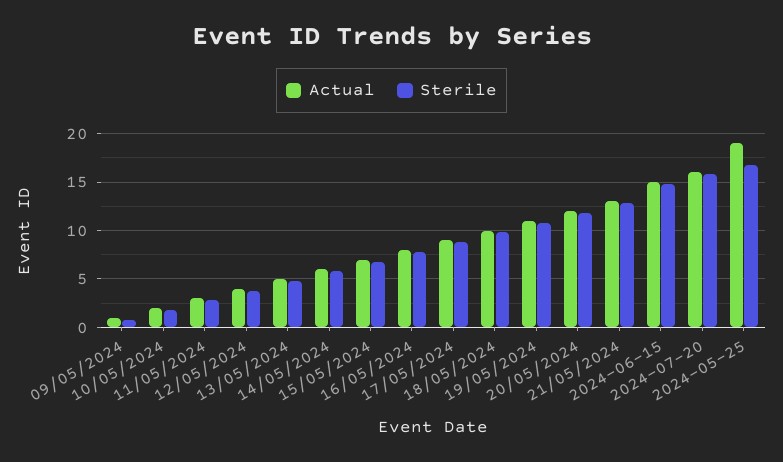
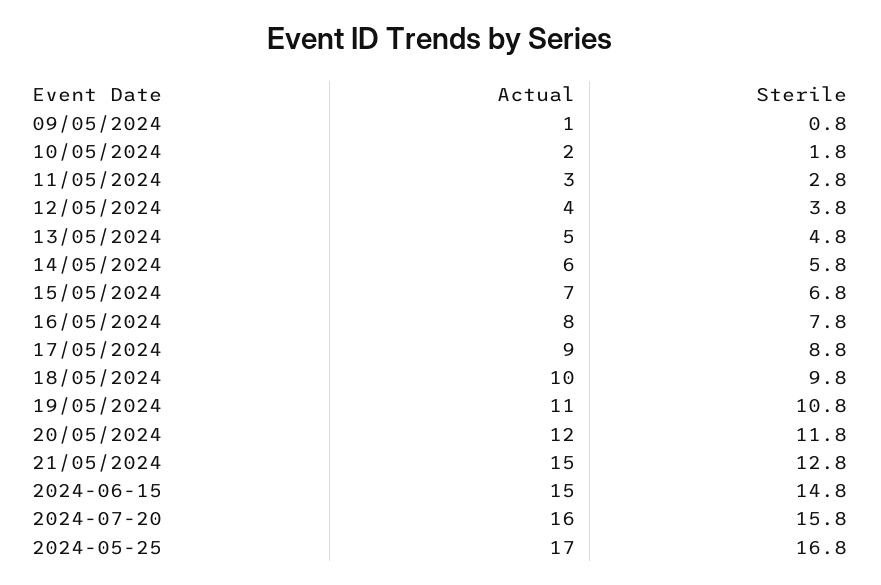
  {
    "Actual": {
      "09/05/2024": 1,
      "10/05/2024": 2,
      "11/05/2024": 3,
      "12/05/2024": 4,
      "13/05/2024": 5,
      "14/05/2024": 6,
      "15/05/2024": 7,
      "16/05/2024": 8,
      "17/05/2024": 9,
      "18/05/2024": 10,
      "19/05/2024": 11,
      "20/05/2024": 12,
-     "21/05/2024": 13,
+     "21/05/2024": 15,
      "2024-06-15": 15,
      "2024-07-20": 16,
-     "2024-05-25": 19
+     "2024-05-25": 17
    },
    "Sterile": {
      "09/05/2024": 0.8,
      "10/05/2024": 1.8,
      "11/05/2024": 2.8,
      "12/05/2024": 3.8,
      "13/05/2024": 4.8,
      "14/05/2024": 5.8,
      "15/05/2024": 6.8,
      "16/05/2024": 7.8,
      "17/05/2024": 8.8,
      "18/05/2024": 9.8,
      "19/05/2024": 10.8,
      "20/05/2024": 11.8,
      "21/05/2024": 12.8,
      "2024-06-15": 14.8,
      "2024-07-20": 15.8,
      "2024-05-25": 16.8
    }
  }

